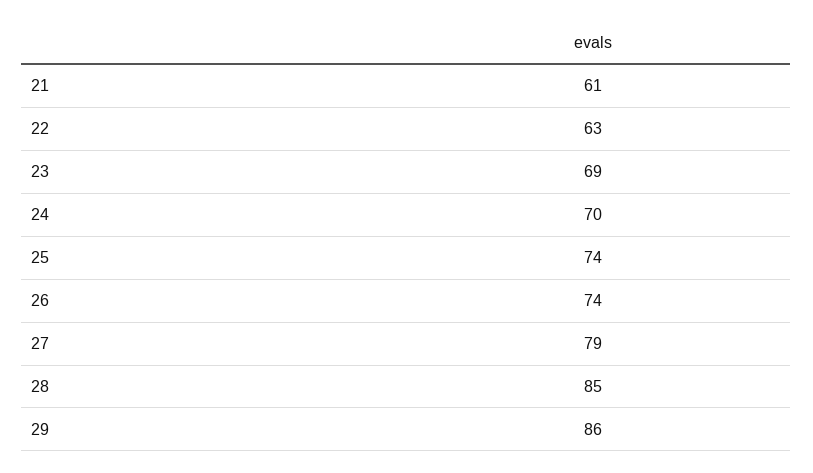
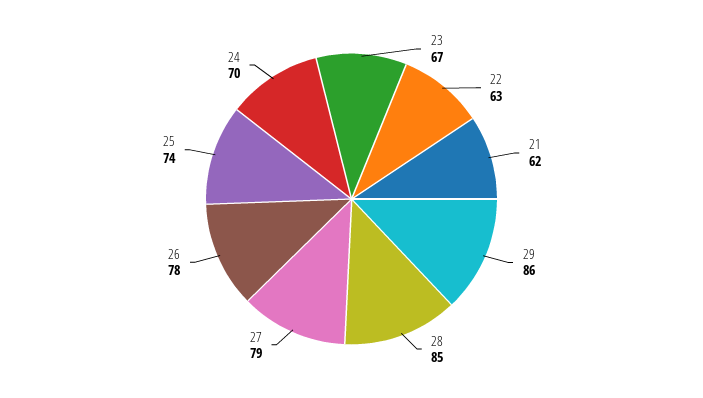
  {
-   "21": 61,
+   "21": 62,
    "22": 63,
-   "23": 69,
+   "23": 67,
    "24": 70,
    "25": 74,
-   "26": 74,
+   "26": 78,
    "27": 79,
    "28": 85,
    "29": 86
  }

